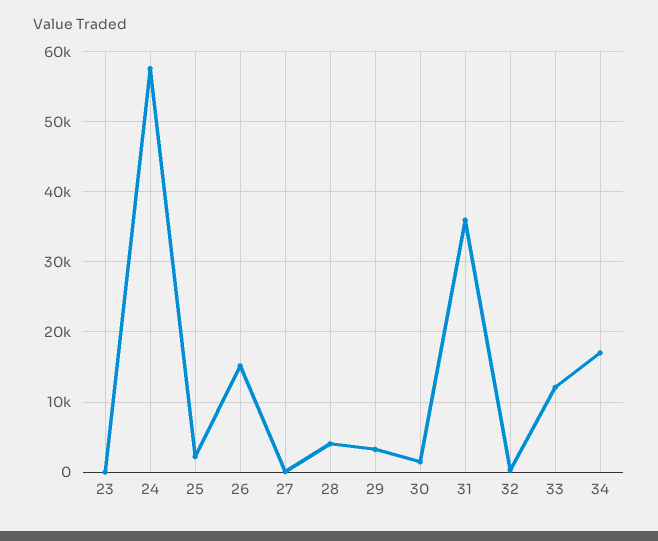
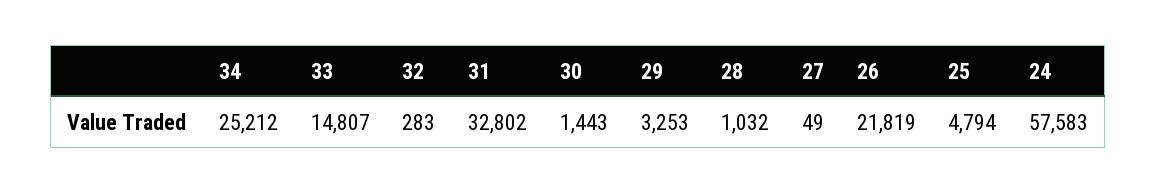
  {
-   "23": 0,
    "24": 57583,
-   "25": 2000,
+   "25": 4794,
-   "26": 15000,
+   "26": 21819,
    "27": 49,
-   "28": 4000,
+   "28": 1032,
    "29": 3253,
    "30": 1443,
-   "31": 36000,
+   "31": 32802,
    "32": 283,
-   "33": 12000,
+   "33": 14807,
-   "34": 17000
+   "34": 25212
  }

